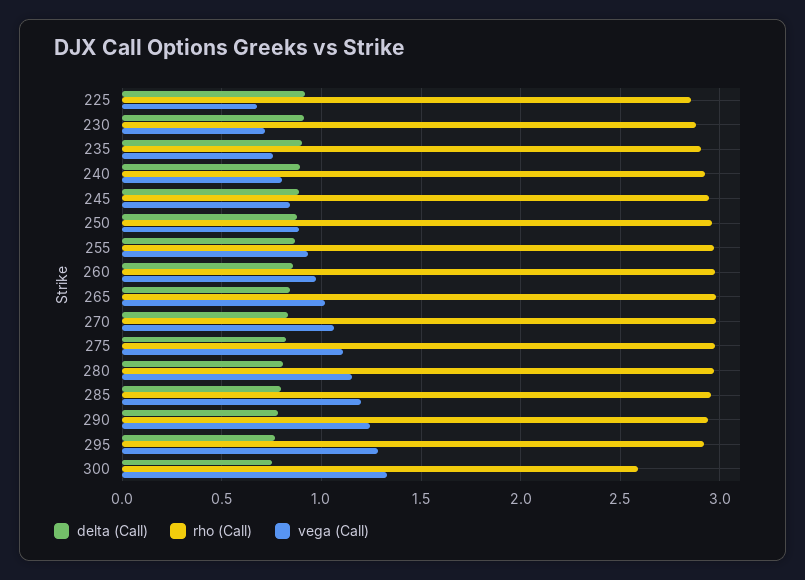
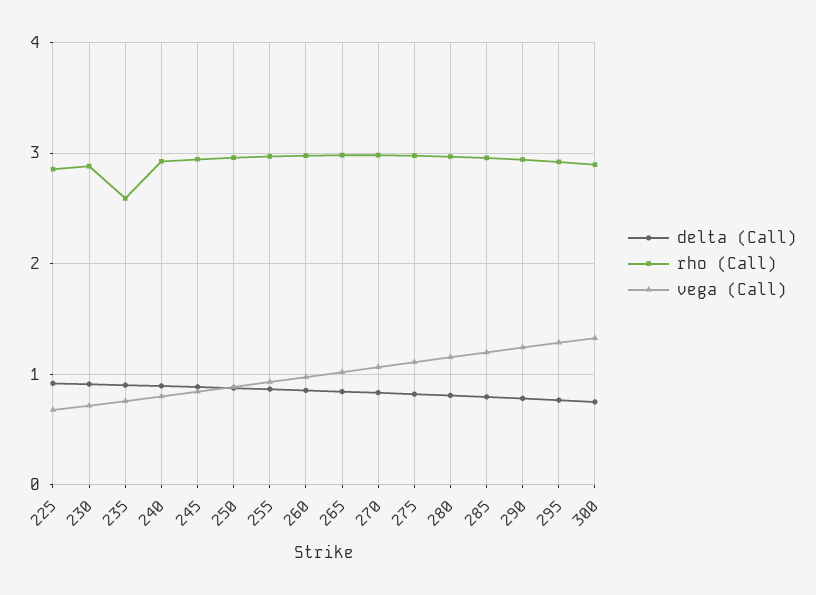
  {
    "delta (Call)": {
      "225": 0.9,
      "230": 0.9,
      "235": 0.9,
      "240": 0.9,
      "245": 0.9,
      "250": 0.9,
      "255": 0.85,
      "260": 0.85,
      "265": 0.85,
      "270": 0.85,
      "275": 0.8,
      "280": 0.8,
      "285": 0.8,
      "290": 0.8,
      "295": 0.75,
      "300": 0.75
    },
    "rho (Call)": {
      "225": 2.85,
      "230": 2.9,
-     "235": 2.9,
+     "235": 2.6,
      "240": 2.95,
      "245": 2.95,
      "250": 2.95,
      "255": 2.95,
      "260": 3,
      "265": 3,
      "270": 3,
      "275": 3,
      "280": 2.95,
      "285": 2.95,
      "290": 2.95,
      "295": 2.9,
-     "300": 2.6
+     "300": 2.9
    },
    "vega (Call)": {
      "225": 0.7,
      "230": 0.7,
      "235": 0.75,
      "240": 0.8,
      "245": 0.85,
      "250": 0.9,
      "255": 0.95,
      "260": 1,
      "265": 1,
      "270": 1.05,
      "275": 1.1,
      "280": 1.15,
      "285": 1.2,
      "290": 1.25,
      "295": 1.3,
      "300": 1.35
    }
  }

